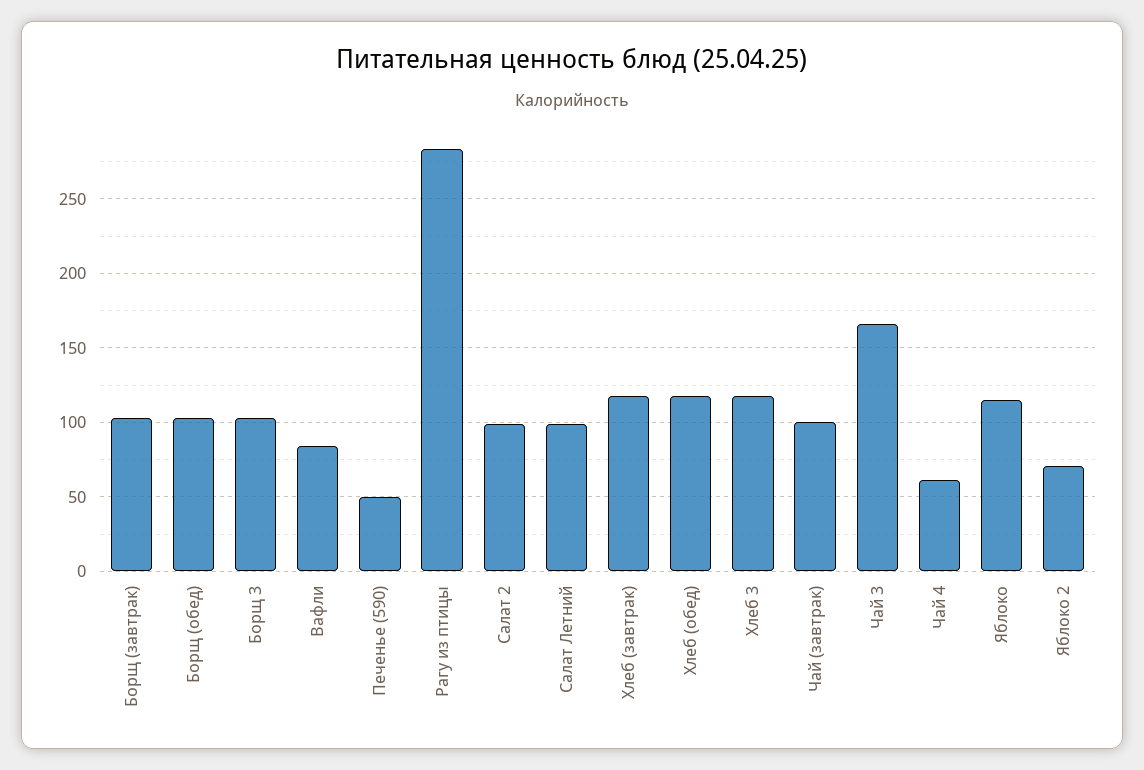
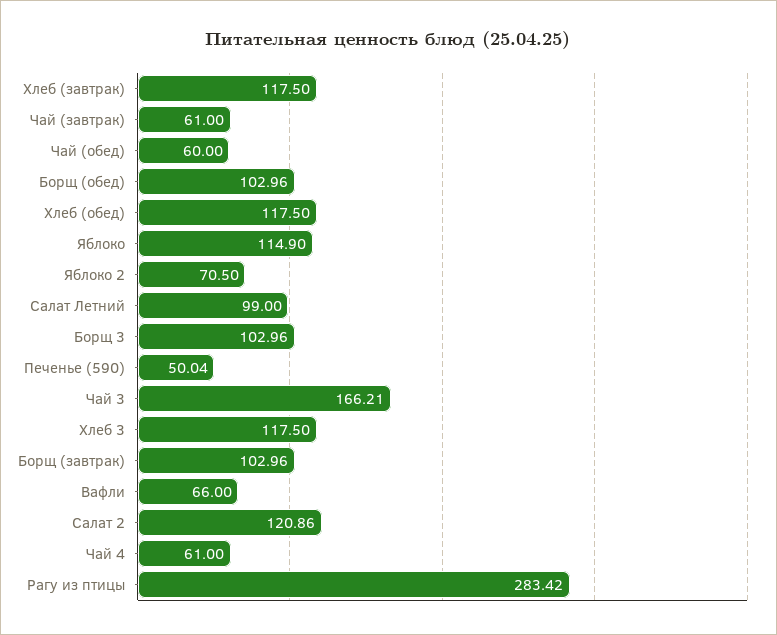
  {
    "Борщ (завтрак)": 102.96,
    "Борщ (обед)": 102.96,
    "Борщ 3": 102.96,
-   "Вафли": 85,
+   "Вафли": 66,
    "Печенье (590)": 50.04,
    "Рагу из птицы": 283.42,
-   "Салат 2": 100,
+   "Салат 2": 120.86,
    "Салат Летний": 99,
    "Хлеб (завтрак)": 117.5,
    "Хлеб (обед)": 117.5,
    "Хлеб 3": 117.5,
-   "Чай (завтрак)": 100,
+   "Чай (завтрак)": 61,
    "Чай 3": 166.21,
    "Чай 4": 61,
    "Яблоко": 114.9,
-   "Яблоко 2": 70.5
+   "Яблоко 2": 70.5,
+   "Чай (обед)": 60
  }

